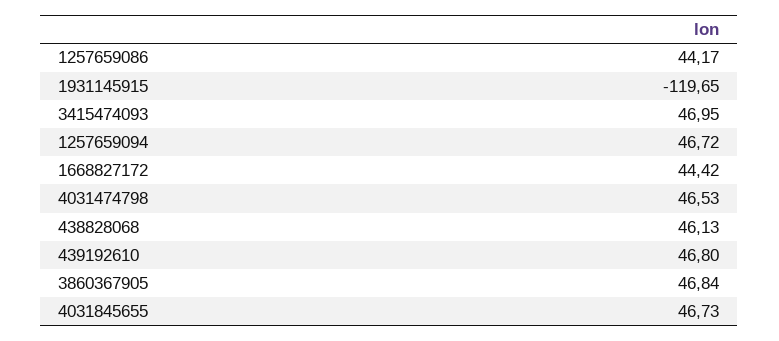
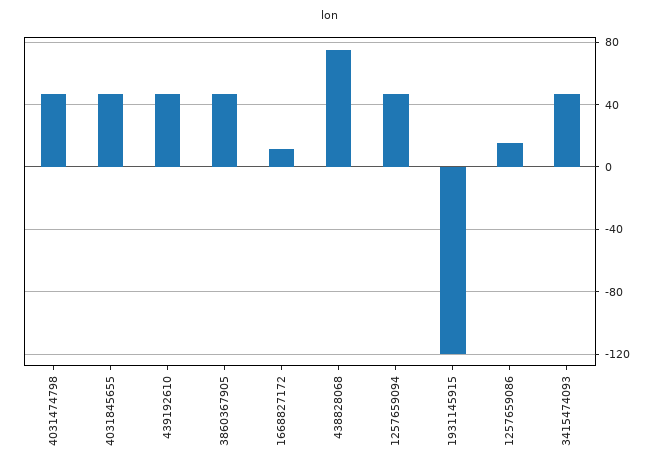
  {
-   "1257659086": 44.17,
+   "1257659086": 15,
    "1931145915": -119.65,
    "3415474093": 46.95,
    "1257659094": 46.72,
-   "1668827172": 44.42,
+   "1668827172": 10,
    "4031474798": 46.53,
-   "438828068": 46.13,
+   "438828068": 75,
    "439192610": 46.8,
    "3860367905": 46.84,
    "4031845655": 46.73
  }

